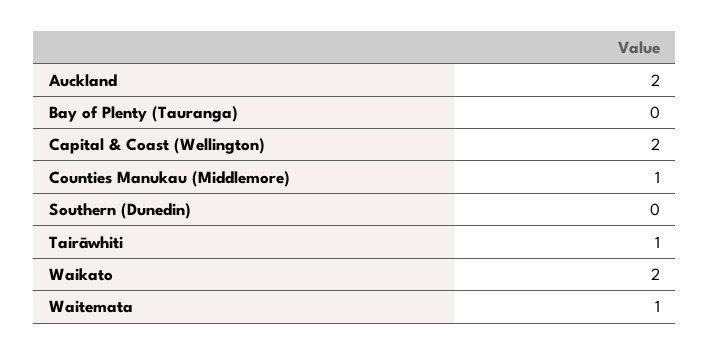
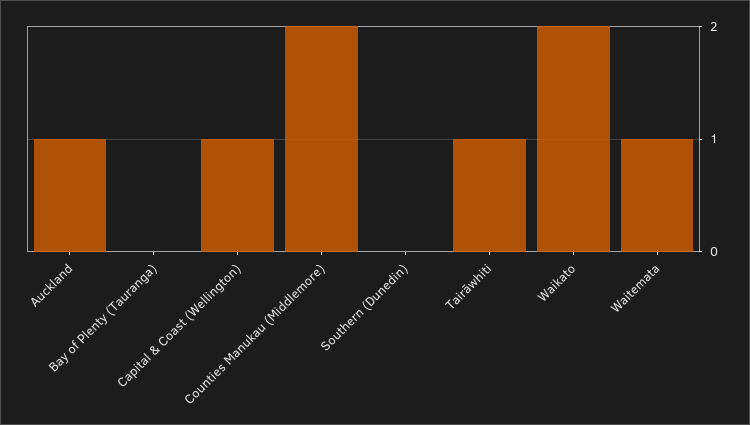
  {
-   "Auckland": 2,
+   "Auckland": 1,
    "Bay of Plenty (Tauranga)": 0,
-   "Capital & Coast (Wellington)": 2,
+   "Capital & Coast (Wellington)": 1,
-   "Counties Manukau (Middlemore)": 1,
+   "Counties Manukau (Middlemore)": 2,
    "Southern (Dunedin)": 0,
    "Tairāwhiti": 1,
    "Waikato": 2,
    "Waitemata": 1
  }

